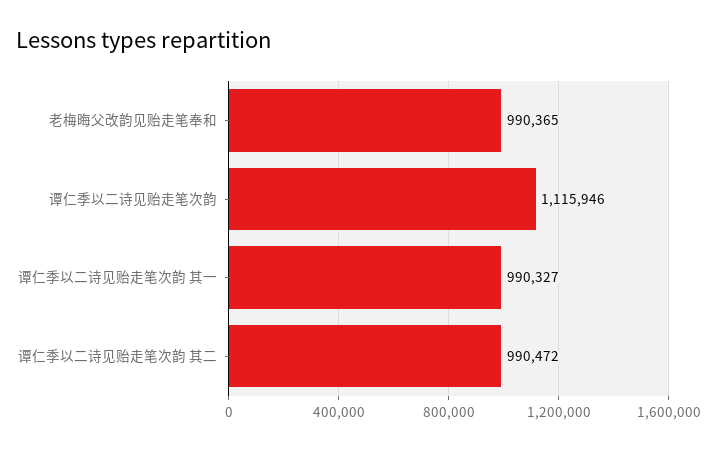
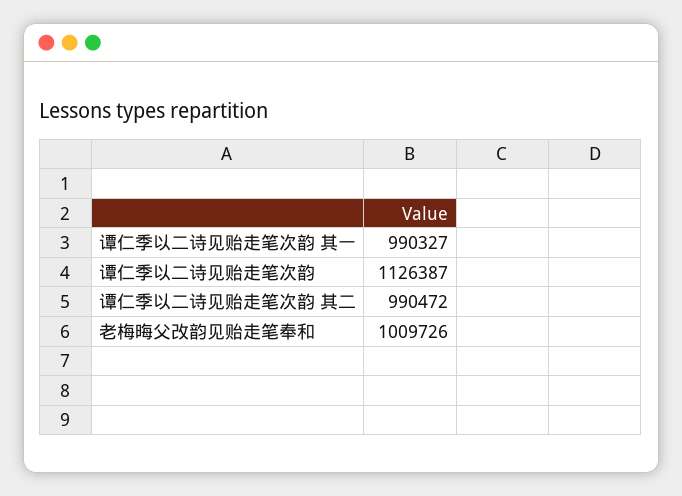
  {
-   "老梅晦父改韵见贻走笔奉和": 990365,
+   "老梅晦父改韵见贻走笔奉和": 1009726,
-   "谭仁季以二诗见贻走笔次韵": 1115946,
+   "谭仁季以二诗见贻走笔次韵": 1126387,
    "谭仁季以二诗见贻走笔次韵 其一": 990327,
    "谭仁季以二诗见贻走笔次韵 其二": 990472
  }

